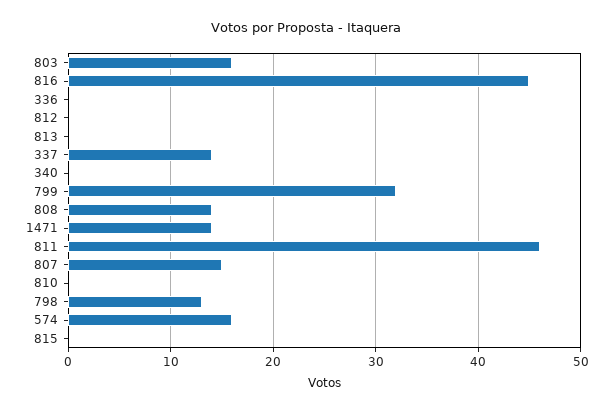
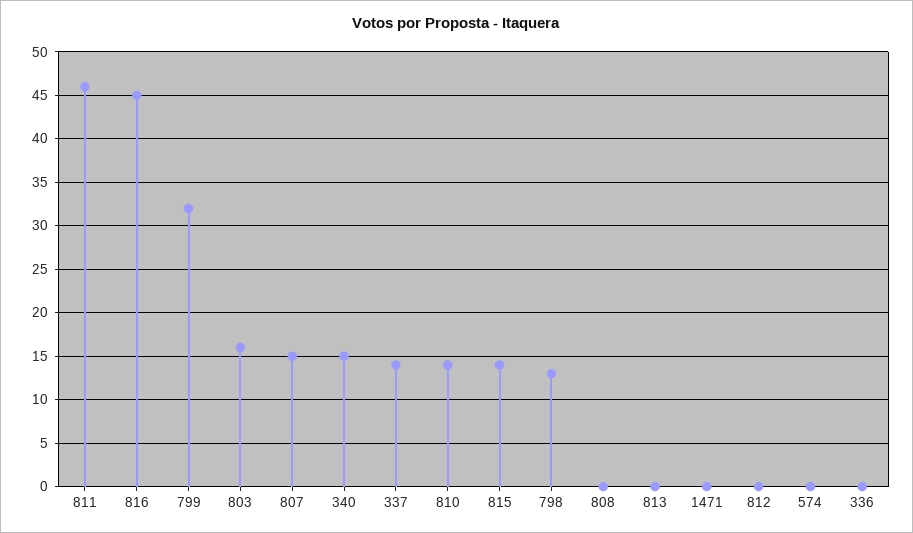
  {
    "803": 16,
    "816": 45,
    "336": 0,
    "812": 0,
    "813": 0,
    "337": 14,
-   "340": 0,
+   "340": 15,
    "799": 32,
-   "808": 14,
+   "808": 0,
-   "1471": 14,
+   "1471": 0,
    "811": 46,
    "807": 15,
-   "810": 0,
+   "810": 14,
    "798": 13,
-   "574": 16,
+   "574": 0,
-   "815": 0
+   "815": 14
  }

